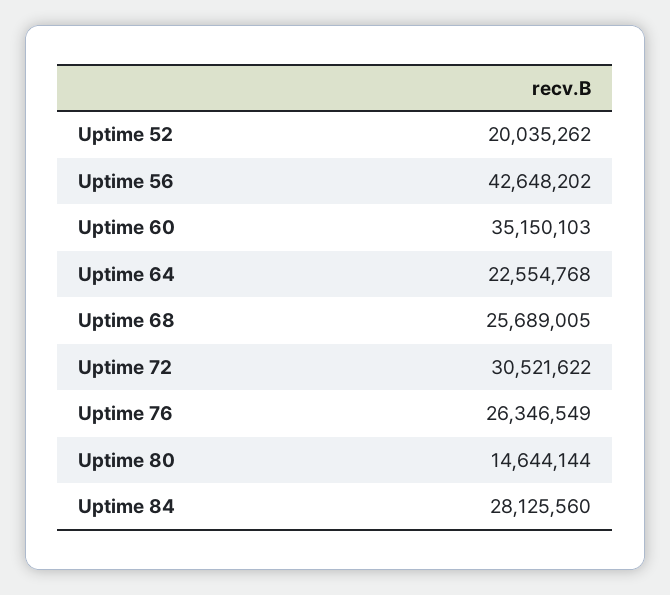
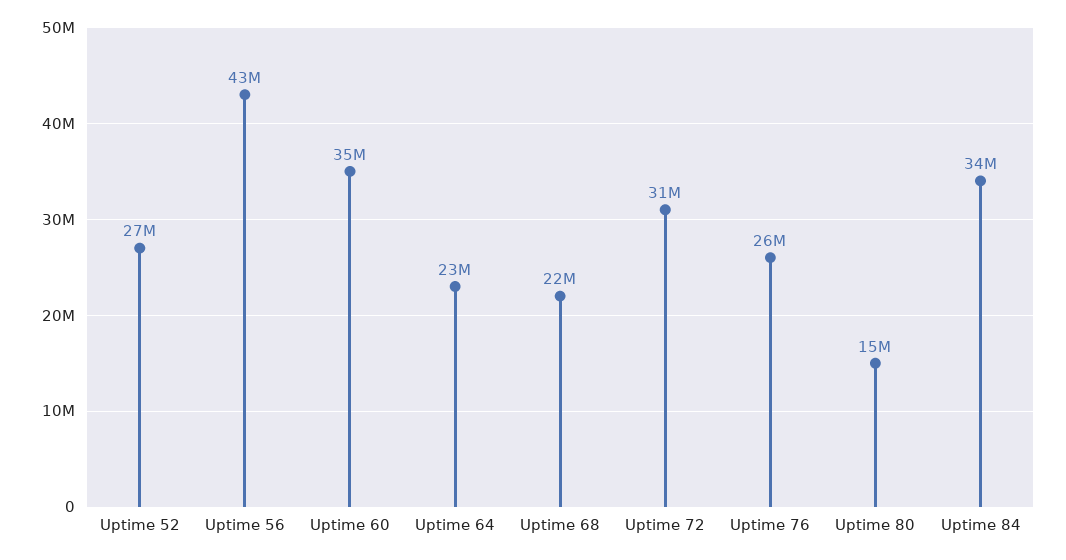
  {
-   "Uptime 52": 20035262,
+   "Uptime 52": 27000000,
    "Uptime 56": 42648202,
    "Uptime 60": 35150103,
    "Uptime 64": 22554768,
-   "Uptime 68": 25689005,
+   "Uptime 68": 22000000,
    "Uptime 72": 30521622,
    "Uptime 76": 26346549,
    "Uptime 80": 14644144,
-   "Uptime 84": 28125560
+   "Uptime 84": 34000000
  }

